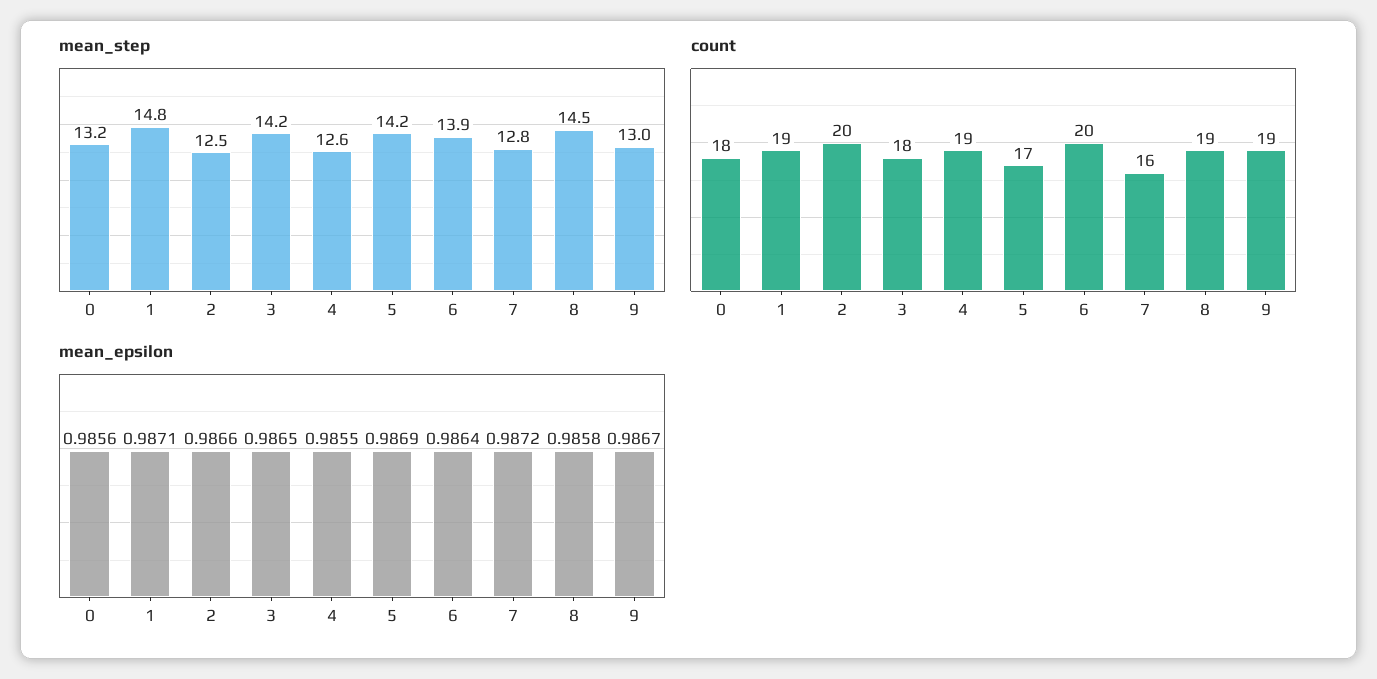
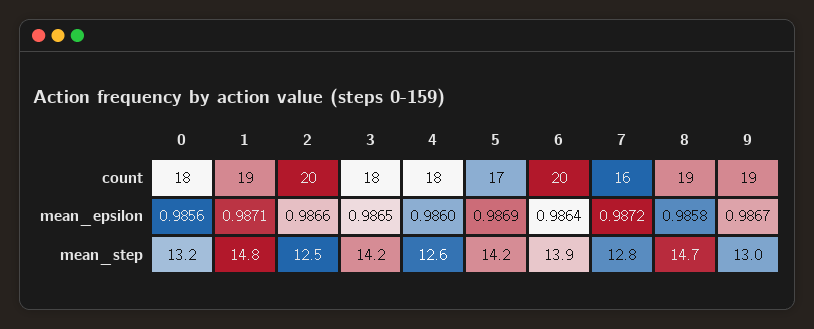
  {
    "mean_step": {
      "0": 13.2,
      "1": 14.8,
      "2": 12.5,
      "3": 14.2,
      "4": 12.6,
      "5": 14.2,
      "6": 13.9,
      "7": 12.8,
-     "8": 14.5,
+     "8": 14.7,
      "9": 13
    },
    "count": {
      "0": 18,
      "1": 19,
      "2": 20,
      "3": 18,
-     "4": 19,
+     "4": 18,
      "5": 17,
      "6": 20,
      "7": 16,
      "8": 19,
      "9": 19
    },
    "mean_epsilon": {
      "0": 0.9856,
      "1": 0.9871,
      "2": 0.9866,
      "3": 0.9865,
-     "4": 0.9855,
+     "4": 0.986,
      "5": 0.9869,
      "6": 0.9864,
      "7": 0.9872,
      "8": 0.9858,
      "9": 0.9867
    }
  }

